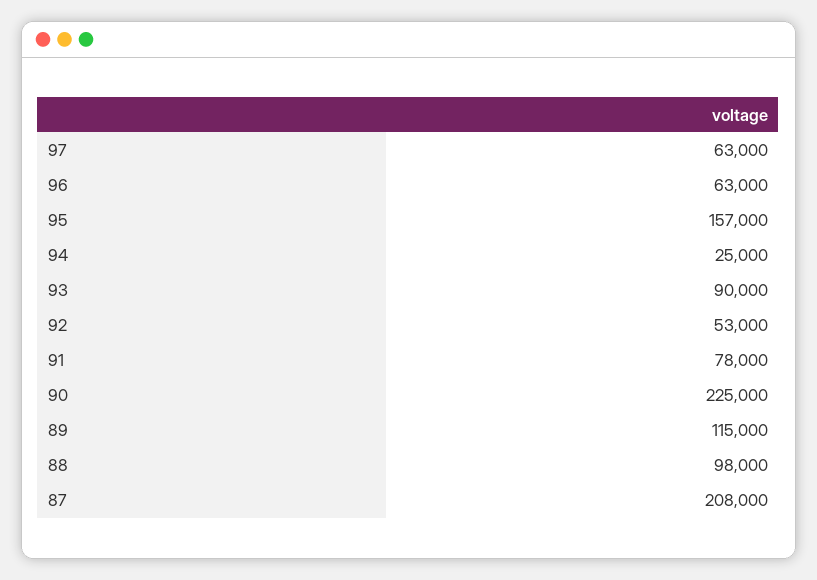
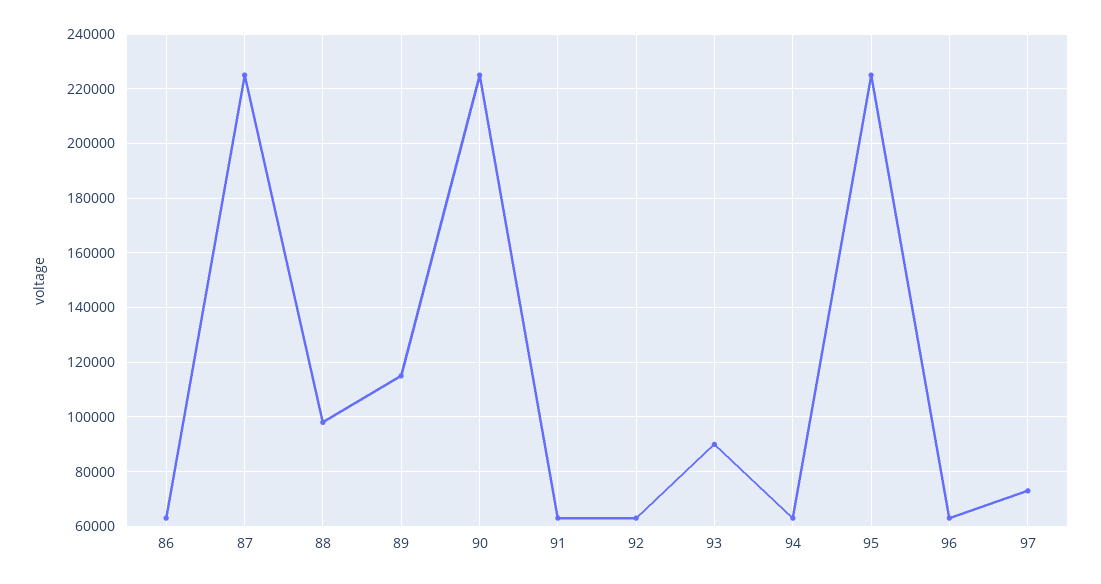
  {
-   "97": 63000,
+   "97": 72500,
    "96": 63000,
-   "95": 157000,
+   "95": 225000,
-   "94": 25000,
+   "94": 62500,
    "93": 90000,
-   "92": 53000,
+   "92": 62500,
-   "91": 78000,
+   "91": 62500,
    "90": 225000,
    "89": 115000,
    "88": 98000,
-   "87": 208000
+   "87": 225000,
+   "86": 62500
  }

